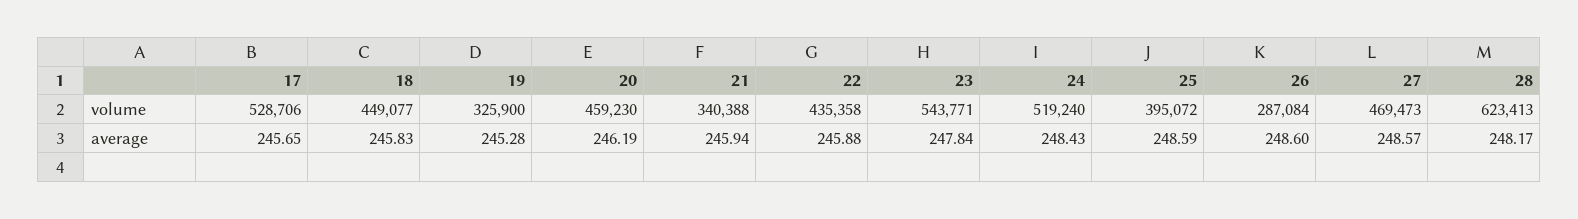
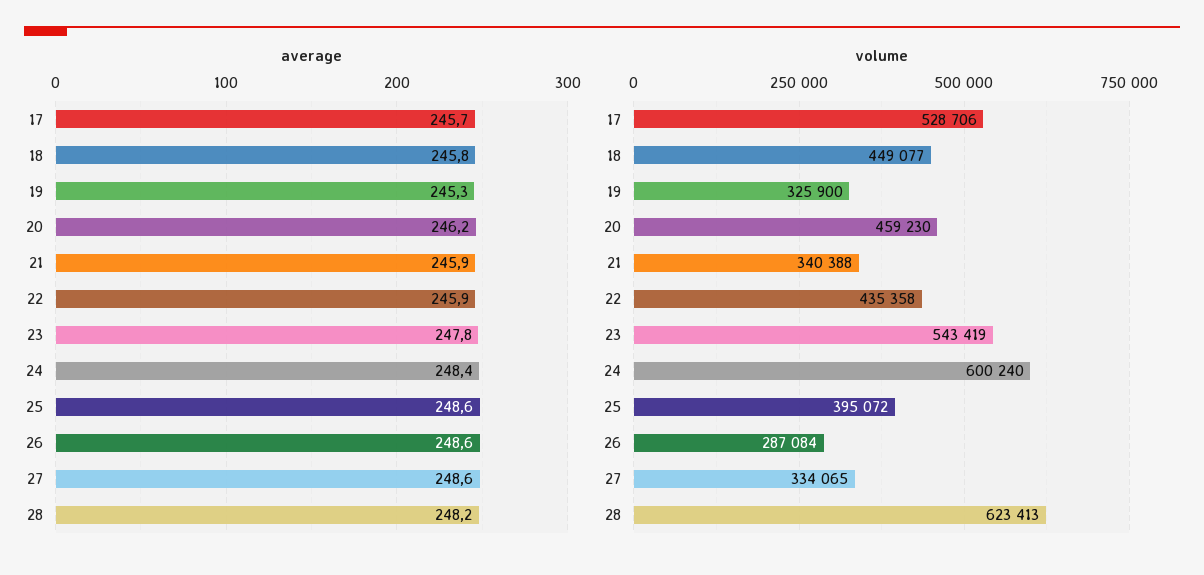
  {
    "volume": {
      "17": 528706,
      "18": 449077,
      "19": 325900,
      "20": 459230,
      "21": 340388,
      "22": 435358,
-     "23": 543771,
+     "23": 543419,
-     "24": 519240,
+     "24": 600240,
      "25": 395072,
      "26": 287084,
-     "27": 469473,
+     "27": 334065,
      "28": 623413
    },
    "average": {
      "17": 245.65,
      "18": 245.83,
      "19": 245.28,
      "20": 246.19,
      "21": 245.94,
      "22": 245.88,
      "23": 247.84,
      "24": 248.43,
      "25": 248.59,
      "26": 248.6,
      "27": 248.57,
      "28": 248.17
    }
  }

